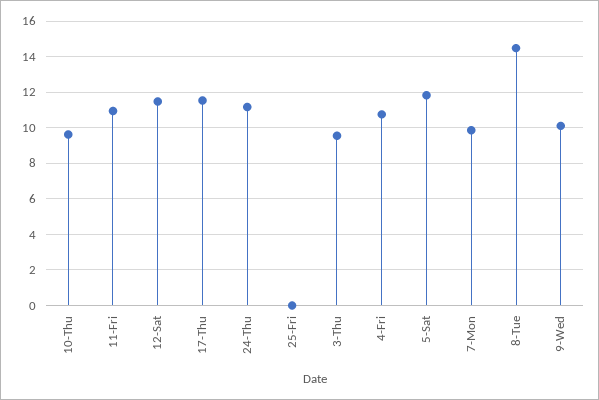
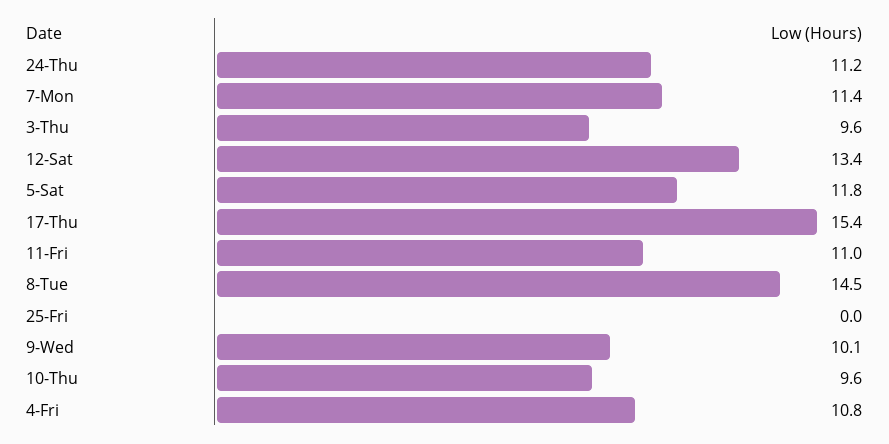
  {
    "10-Thu": 9.6,
    "11-Fri": 11,
-   "12-Sat": 11.5,
+   "12-Sat": 13.4,
-   "17-Thu": 11.5,
+   "17-Thu": 15.4,
    "24-Thu": 11.2,
    "25-Fri": 0,
    "3-Thu": 9.6,
    "4-Fri": 10.8,
    "5-Sat": 11.8,
-   "7-Mon": 10,
+   "7-Mon": 11.4,
    "8-Tue": 14.5,
    "9-Wed": 10.1
  }

